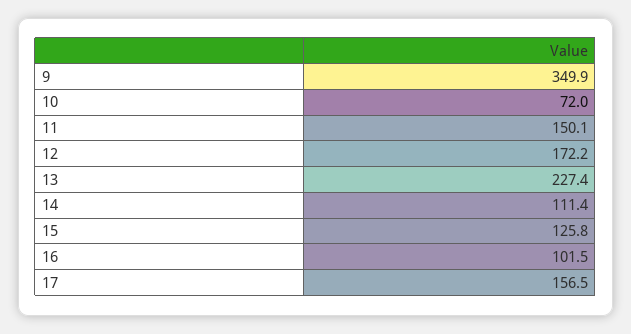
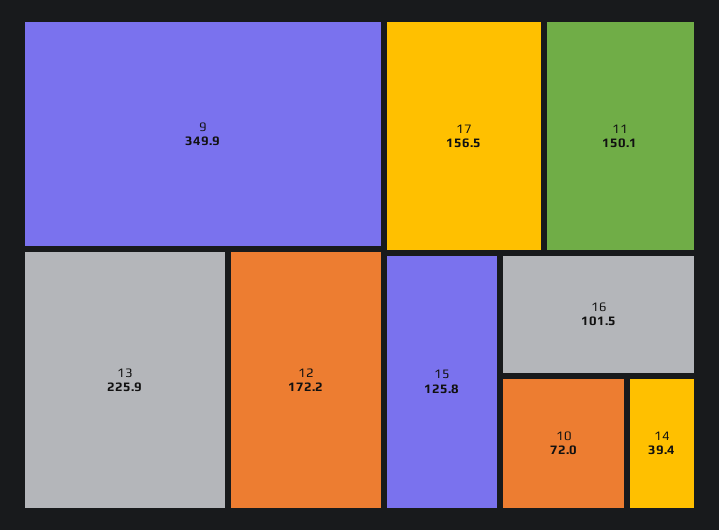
  {
    "9": 349.9,
    "10": 72,
    "11": 150.1,
    "12": 172.2,
-   "13": 227.4,
+   "13": 225.9,
-   "14": 111.4,
+   "14": 39.4,
    "15": 125.8,
    "16": 101.5,
    "17": 156.5
  }

